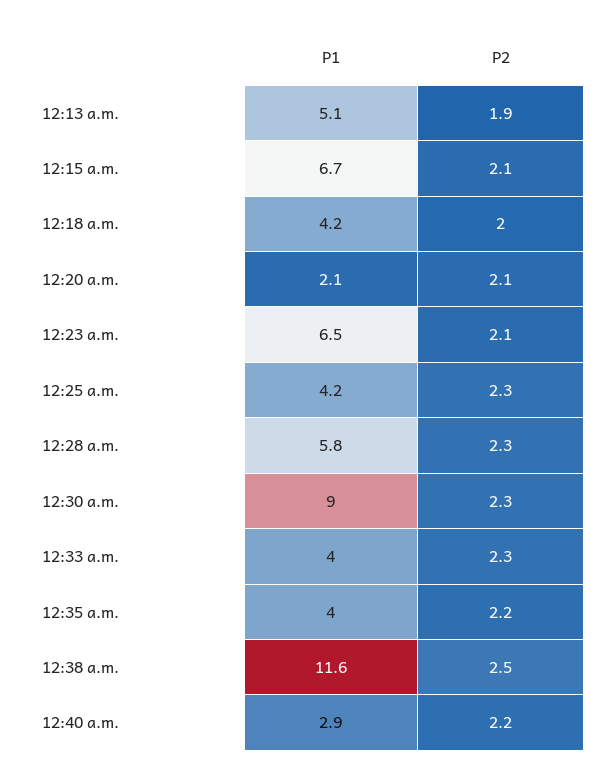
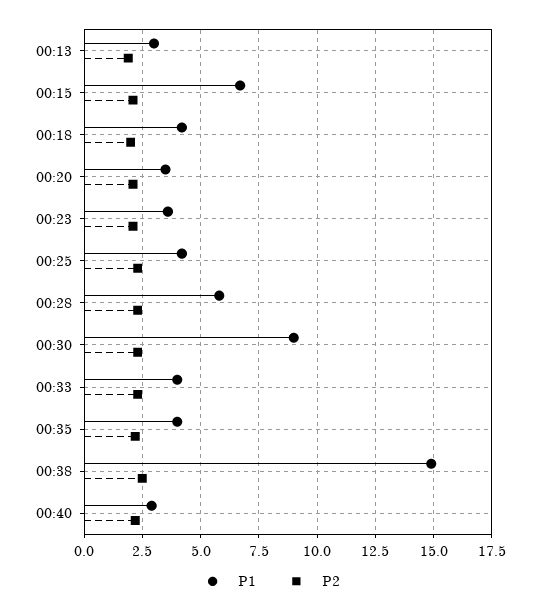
  {
    "P1": {
-     "12:13 a.m.": 5.1,
+     "12:13 a.m.": 3,
      "12:15 a.m.": 6.7,
      "12:18 a.m.": 4.2,
-     "12:20 a.m.": 2.1,
+     "12:20 a.m.": 3.5,
-     "12:23 a.m.": 6.5,
+     "12:23 a.m.": 3.5,
      "12:25 a.m.": 4.2,
      "12:28 a.m.": 5.8,
      "12:30 a.m.": 9,
      "12:33 a.m.": 4,
      "12:35 a.m.": 4,
-     "12:38 a.m.": 11.6,
+     "12:38 a.m.": 15,
      "12:40 a.m.": 2.9
    },
    "P2": {
      "12:13 a.m.": 1.9,
      "12:15 a.m.": 2.1,
      "12:18 a.m.": 2,
      "12:20 a.m.": 2.1,
      "12:23 a.m.": 2.1,
      "12:25 a.m.": 2.3,
      "12:28 a.m.": 2.3,
      "12:30 a.m.": 2.3,
      "12:33 a.m.": 2.3,
      "12:35 a.m.": 2.2,
      "12:38 a.m.": 2.5,
      "12:40 a.m.": 2.2
    }
  }

